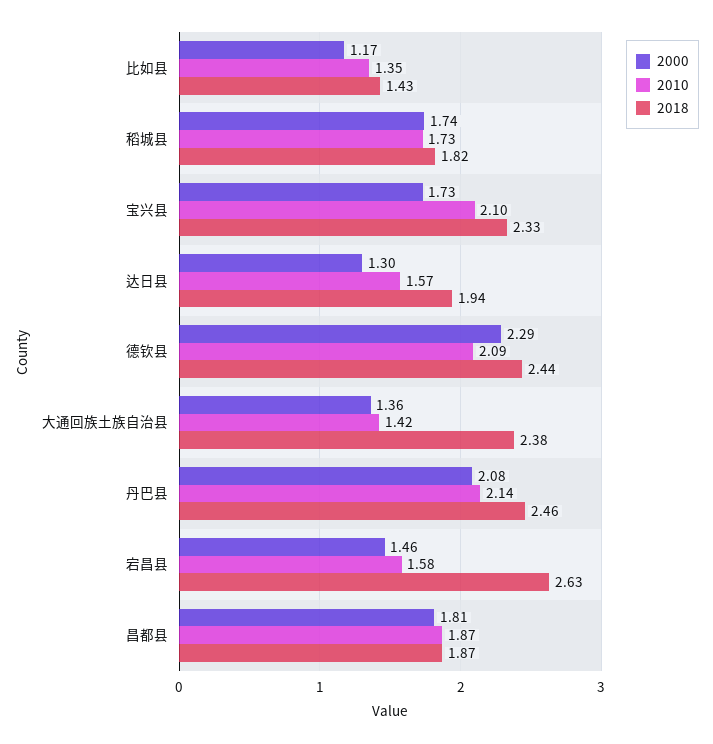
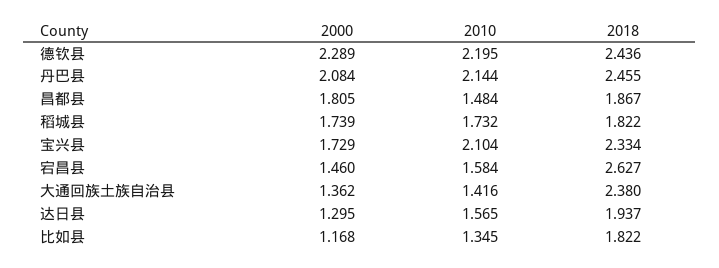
  {
    "2000": {
      "比如县": 1.168,
      "稻城县": 1.739,
      "宝兴县": 1.729,
      "达日县": 1.295,
      "德钦县": 2.289,
      "大通回族土族自治县": 1.362,
      "丹巴县": 2.084,
      "宕昌县": 1.46,
      "昌都县": 1.805
    },
    "2010": {
      "比如县": 1.345,
      "稻城县": 1.732,
      "宝兴县": 2.104,
      "达日县": 1.565,
-     "德钦县": 2.09,
+     "德钦县": 2.195,
      "大通回族土族自治县": 1.416,
      "丹巴县": 2.144,
      "宕昌县": 1.584,
-     "昌都县": 1.87
+     "昌都县": 1.484
    },
    "2018": {
-     "比如县": 1.43,
+     "比如县": 1.822,
      "稻城县": 1.822,
      "宝兴县": 2.334,
      "达日县": 1.937,
      "德钦县": 2.436,
      "大通回族土族自治县": 2.38,
      "丹巴县": 2.455,
      "宕昌县": 2.627,
      "昌都县": 1.867
    }
  }

